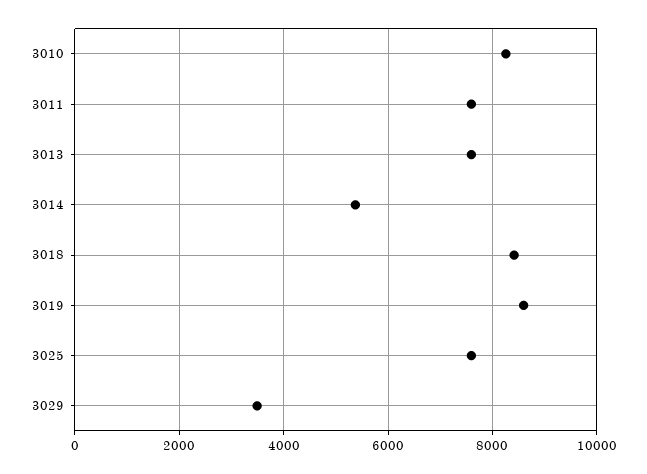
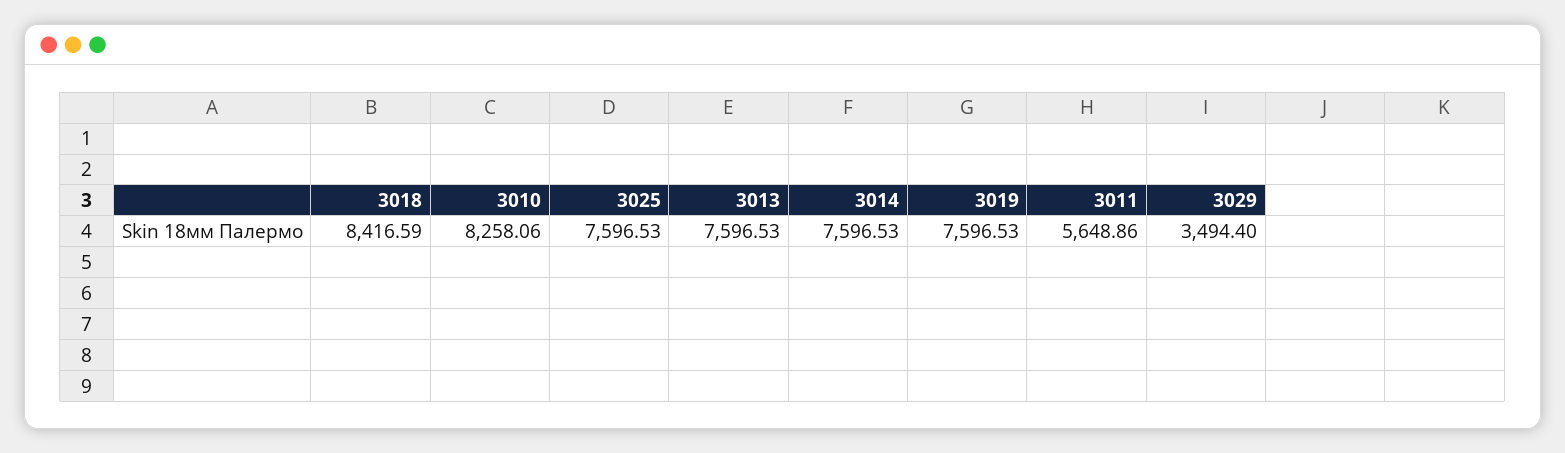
  {
    "3010": 8258.06,
-   "3011": 7600,
+   "3011": 5648.86,
    "3013": 7596.53,
-   "3014": 5400,
+   "3014": 7596.53,
    "3018": 8416.59,
-   "3019": 8600,
+   "3019": 7596.53,
    "3025": 7596.53,
    "3029": 3494.4
  }

